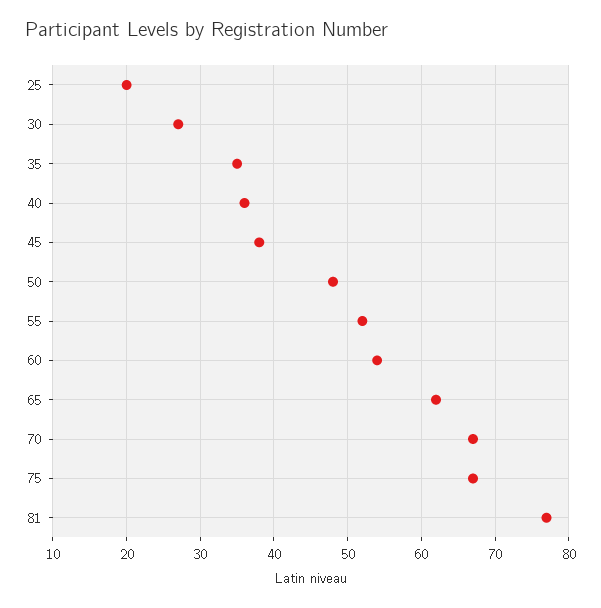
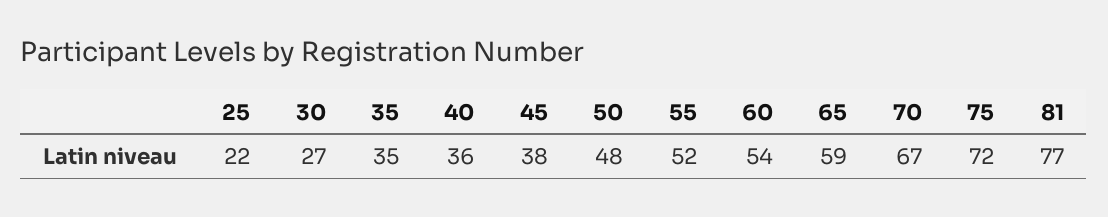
  {
-   "25": 20,
+   "25": 22,
    "30": 27,
    "35": 35,
    "40": 36,
    "45": 38,
    "50": 48,
    "55": 52,
    "60": 54,
-   "65": 62,
+   "65": 59,
    "70": 67,
-   "75": 67,
+   "75": 72,
    "81": 77
  }

